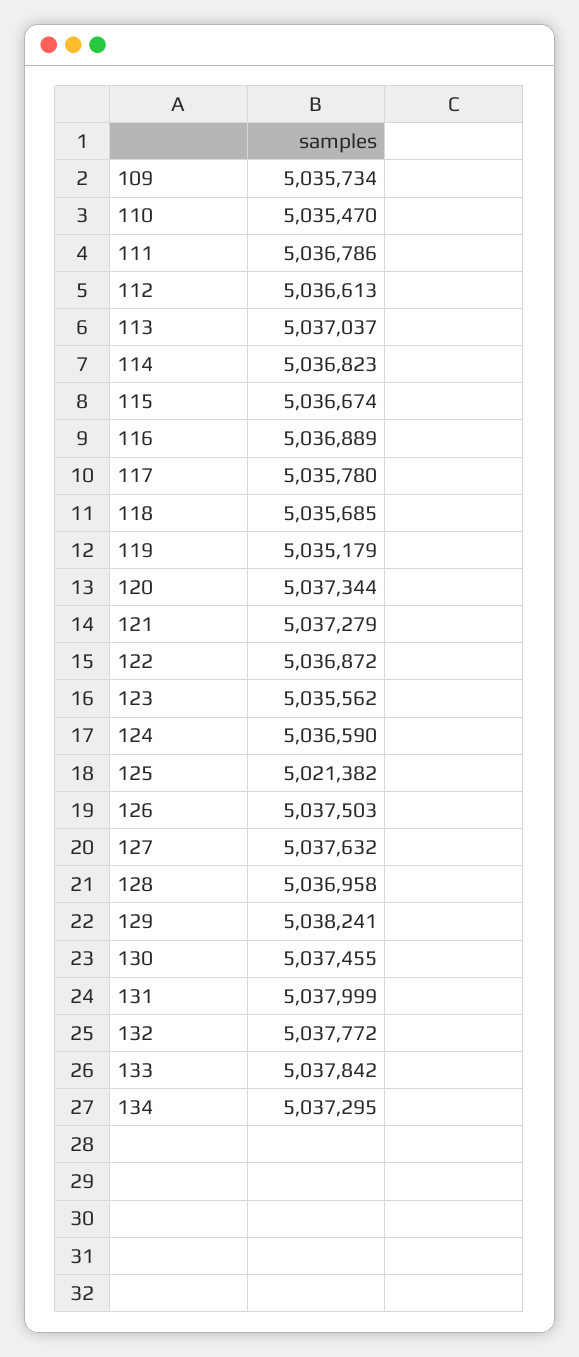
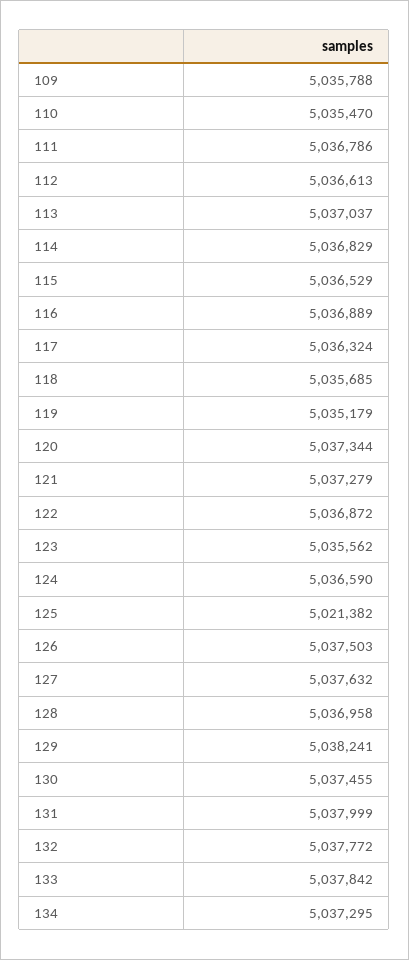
  {
-   "109": 5035734,
+   "109": 5035788,
    "110": 5035470,
    "111": 5036786,
    "112": 5036613,
    "113": 5037037,
-   "114": 5036823,
+   "114": 5036829,
-   "115": 5036674,
+   "115": 5036529,
    "116": 5036889,
-   "117": 5035780,
+   "117": 5036324,
    "118": 5035685,
    "119": 5035179,
    "120": 5037344,
    "121": 5037279,
    "122": 5036872,
    "123": 5035562,
    "124": 5036590,
    "125": 5021382,
    "126": 5037503,
    "127": 5037632,
    "128": 5036958,
    "129": 5038241,
    "130": 5037455,
    "131": 5037999,
    "132": 5037772,
    "133": 5037842,
    "134": 5037295
  }

